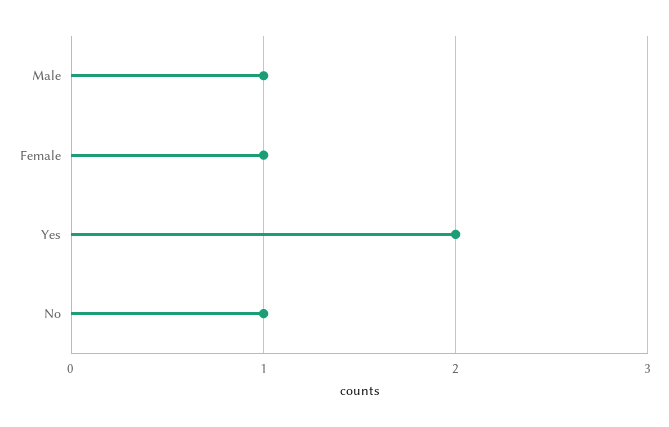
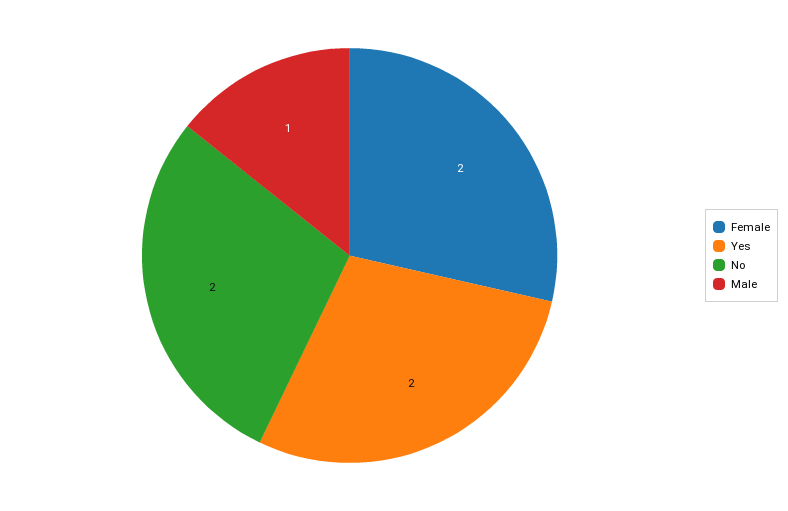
  {
    "Male": 1,
-   "Female": 1,
+   "Female": 2,
    "Yes": 2,
-   "No": 1
+   "No": 2
  }

